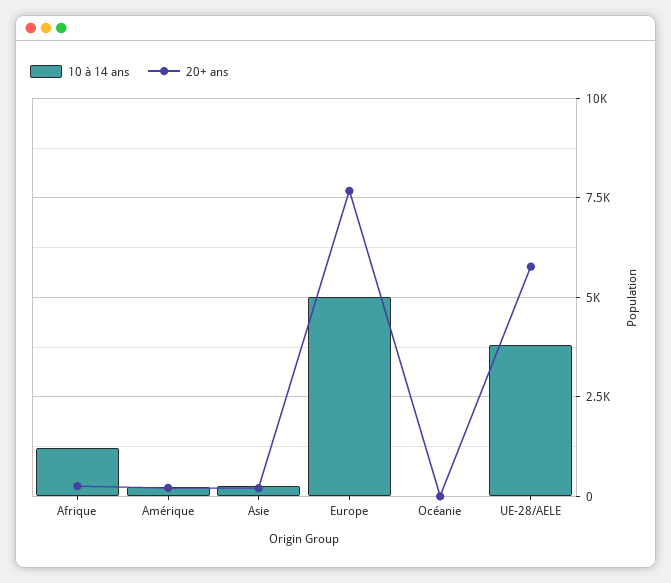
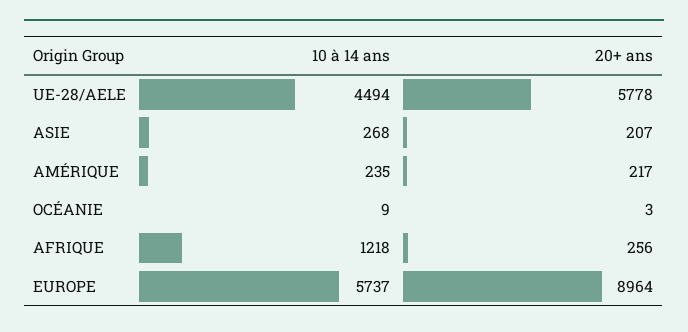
  {
    "10 à 14 ans": {
      "Afrique": 1218,
      "Amérique": 235,
      "Asie": 268,
-     "Europe": 5000,
+     "Europe": 5737,
      "Océanie": 9,
-     "UE-28/AELE": 3750
+     "UE-28/AELE": 4494
    },
    "20+ ans": {
      "Afrique": 256,
      "Amérique": 217,
      "Asie": 207,
-     "Europe": 7750,
+     "Europe": 8964,
      "Océanie": 3,
      "UE-28/AELE": 5778
    }
  }

